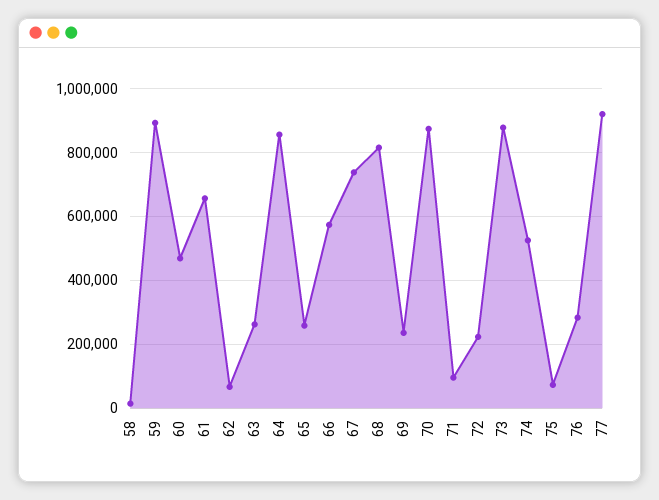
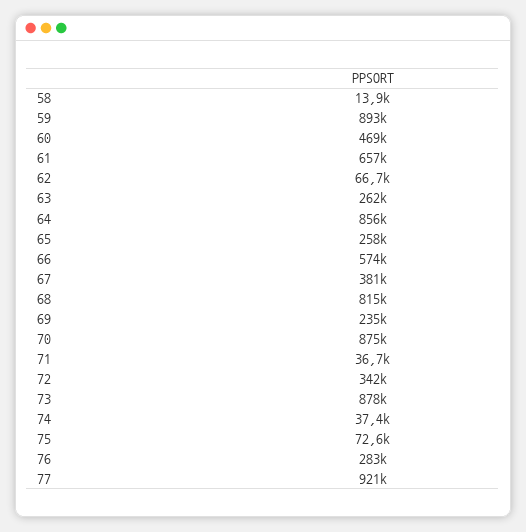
  {
    "58": 13900,
    "59": 893000,
    "60": 469000,
    "61": 657000,
    "62": 66700,
    "63": 262000,
    "64": 856000,
    "65": 258000,
    "66": 574000,
-   "67": 740000,
+   "67": 381000,
    "68": 815000,
    "69": 235000,
    "70": 875000,
-   "71": 100000,
+   "71": 36700,
-   "72": 220000,
+   "72": 342000,
    "73": 878000,
-   "74": 520000,
+   "74": 37400,
    "75": 72600,
    "76": 283000,
    "77": 921000
  }

